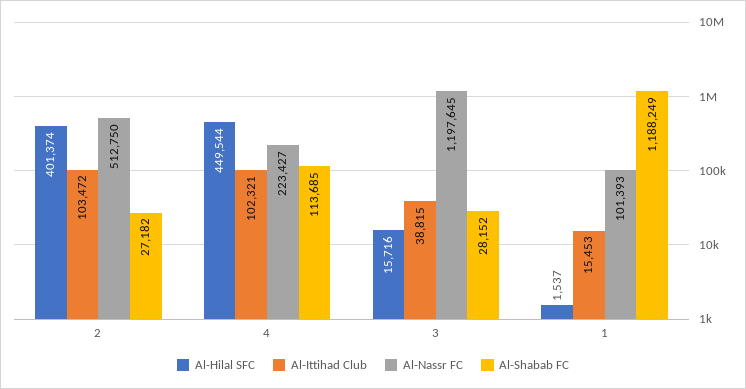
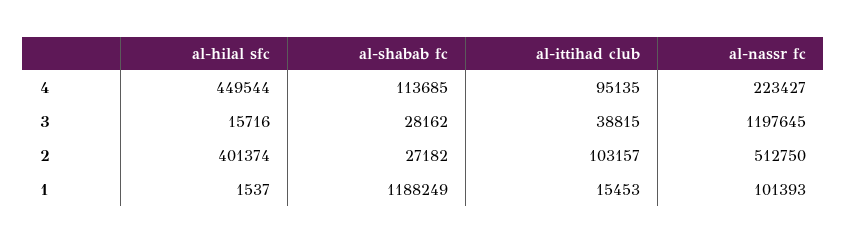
  {
    "Al-Hilal SFC": {
      "2": 401374,
      "4": 449544,
      "3": 15716,
      "1": 1537
    },
    "Al-Ittihad Club": {
-     "2": 103472,
+     "2": 103157,
-     "4": 102321,
+     "4": 95135,
      "3": 38815,
      "1": 15453
    },
    "Al-Nassr FC": {
      "2": 512750,
      "4": 223427,
      "3": 1197645,
      "1": 101393
    },
    "Al-Shabab FC": {
      "2": 27182,
      "4": 113685,
-     "3": 28152,
+     "3": 28162,
      "1": 1188249
    }
  }

